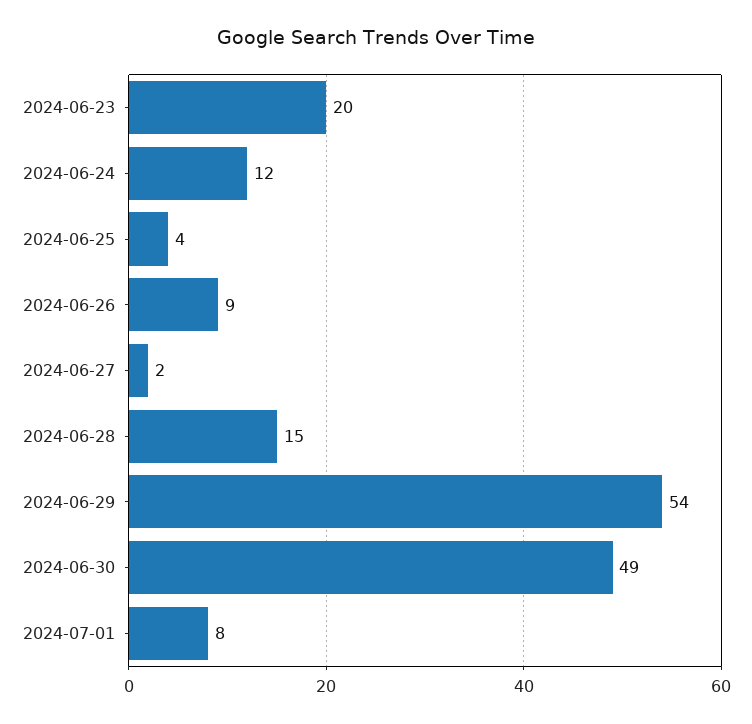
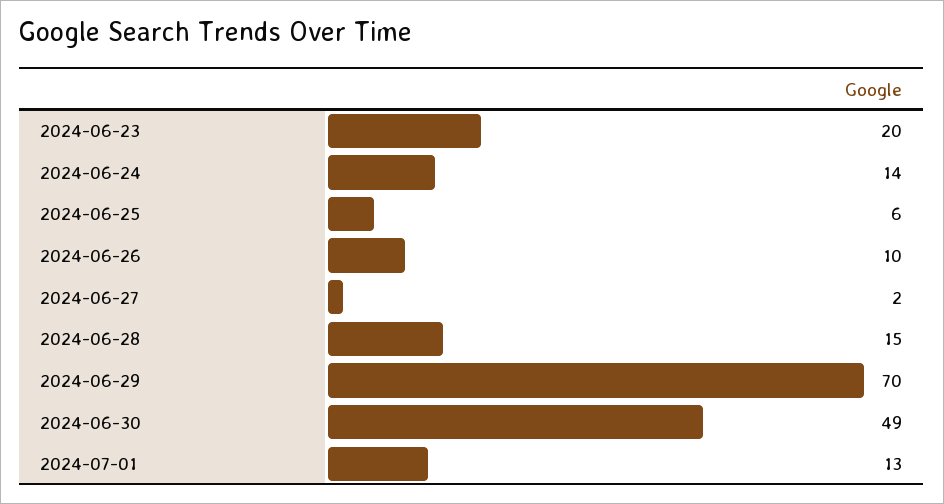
  {
    "2024-06-23": 20,
-   "2024-06-24": 12,
+   "2024-06-24": 14,
-   "2024-06-25": 4,
+   "2024-06-25": 6,
-   "2024-06-26": 9,
+   "2024-06-26": 10,
    "2024-06-27": 2,
    "2024-06-28": 15,
-   "2024-06-29": 54,
+   "2024-06-29": 70,
    "2024-06-30": 49,
-   "2024-07-01": 8
+   "2024-07-01": 13
  }

